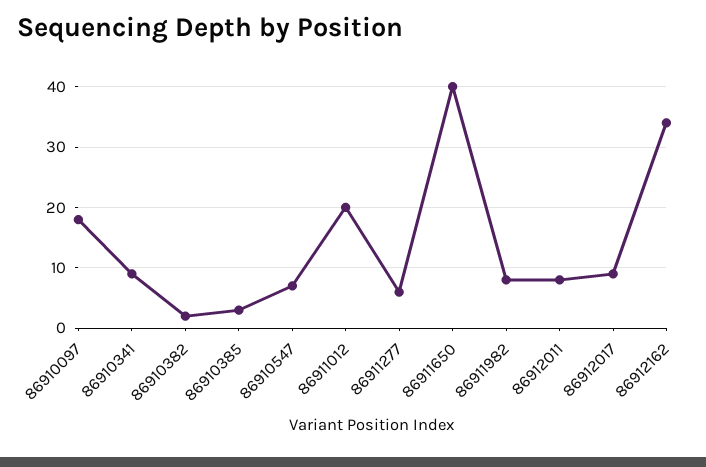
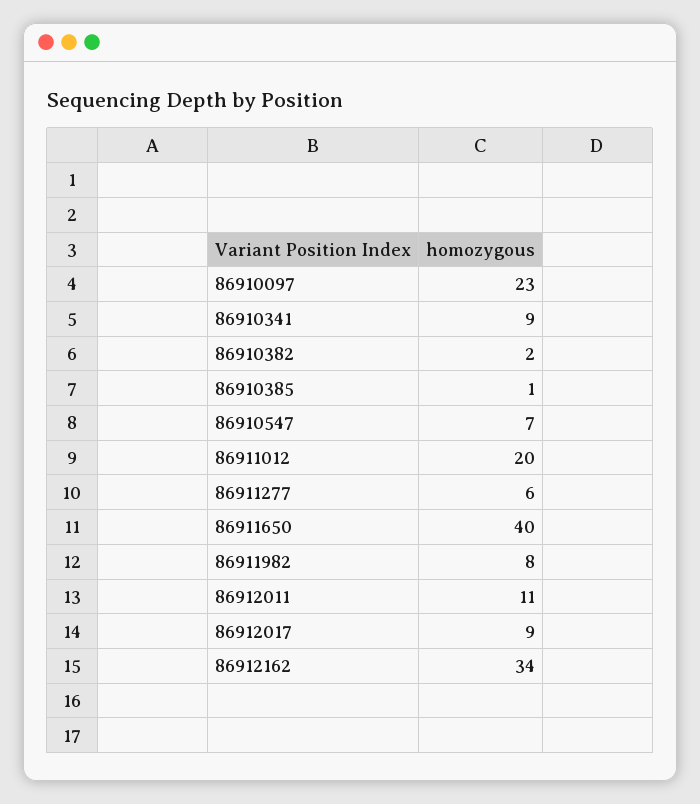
  {
-   "86910097": 18,
+   "86910097": 23,
    "86910341": 9,
    "86910382": 2,
-   "86910385": 3,
+   "86910385": 1,
    "86910547": 7,
    "86911012": 20,
    "86911277": 6,
    "86911650": 40,
    "86911982": 8,
-   "86912011": 8,
+   "86912011": 11,
    "86912017": 9,
    "86912162": 34
  }

